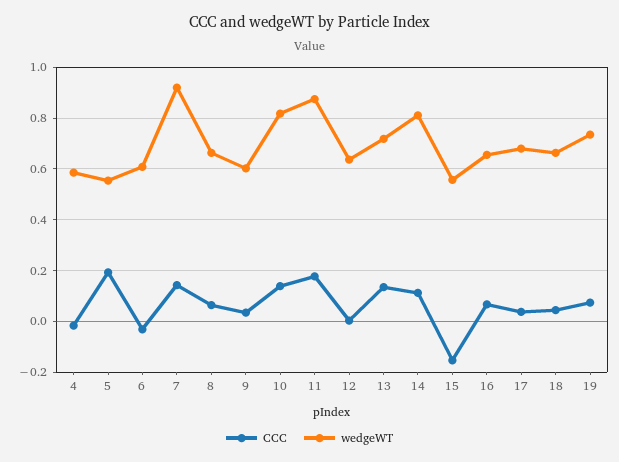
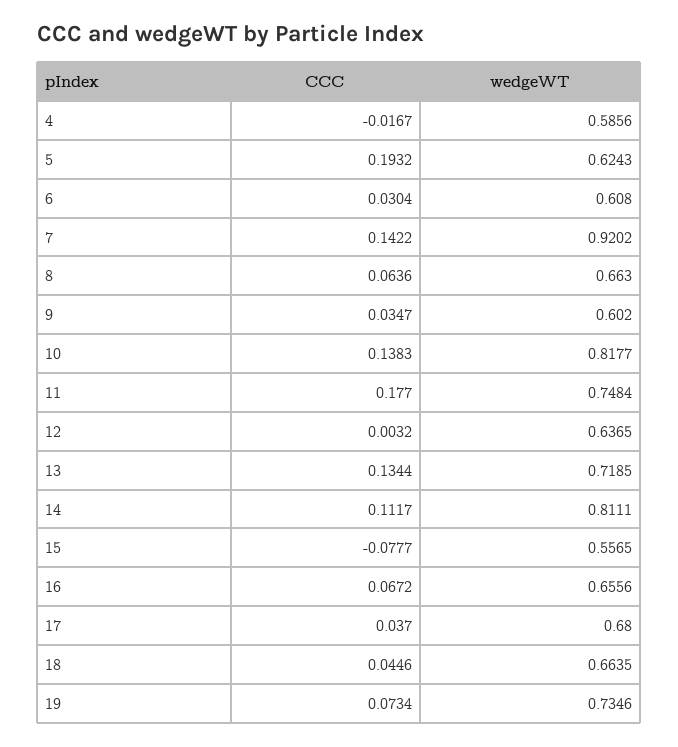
  {
    "CCC": {
      "4": -0.0167,
      "5": 0.1932,
-     "6": -0.025,
+     "6": 0.0304,
      "7": 0.1422,
      "8": 0.0636,
      "9": 0.0347,
      "10": 0.1383,
      "11": 0.177,
      "12": 0.0032,
      "13": 0.1344,
      "14": 0.1117,
-     "15": -0.15,
+     "15": -0.0777,
      "16": 0.0672,
      "17": 0.037,
      "18": 0.0446,
      "19": 0.0734
    },
    "wedgeWT": {
      "4": 0.5856,
-     "5": 0.55,
+     "5": 0.6243,
      "6": 0.608,
      "7": 0.9202,
      "8": 0.663,
      "9": 0.602,
      "10": 0.8177,
-     "11": 0.875,
+     "11": 0.7484,
      "12": 0.6365,
      "13": 0.7185,
      "14": 0.8111,
      "15": 0.5565,
      "16": 0.6556,
      "17": 0.68,
      "18": 0.6635,
      "19": 0.7346
    }
  }

